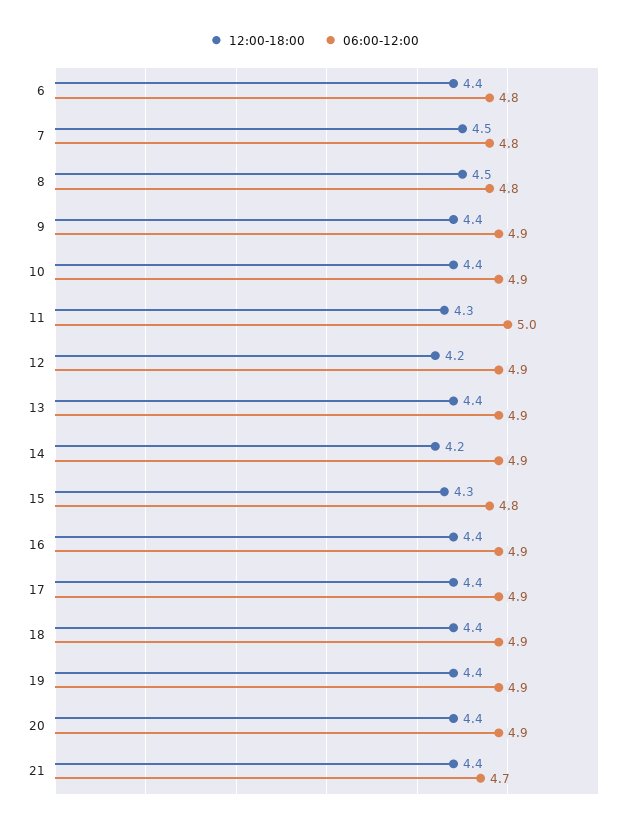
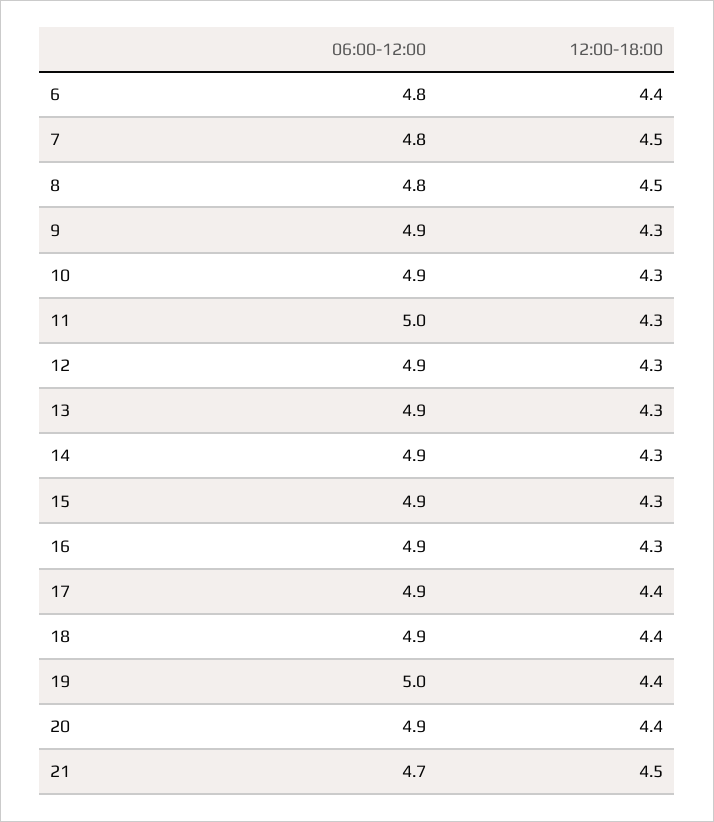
  {
    "12:00-18:00": {
      "6": 4.4,
      "7": 4.5,
      "8": 4.5,
-     "9": 4.4,
+     "9": 4.3,
-     "10": 4.4,
+     "10": 4.3,
      "11": 4.3,
-     "12": 4.2,
+     "12": 4.3,
-     "13": 4.4,
+     "13": 4.3,
-     "14": 4.2,
+     "14": 4.3,
      "15": 4.3,
-     "16": 4.4,
+     "16": 4.3,
      "17": 4.4,
      "18": 4.4,
      "19": 4.4,
      "20": 4.4,
-     "21": 4.4
+     "21": 4.5
    },
    "06:00-12:00": {
      "6": 4.8,
      "7": 4.8,
      "8": 4.8,
      "9": 4.9,
      "10": 4.9,
      "11": 5,
      "12": 4.9,
      "13": 4.9,
      "14": 4.9,
-     "15": 4.8,
+     "15": 4.9,
      "16": 4.9,
      "17": 4.9,
      "18": 4.9,
-     "19": 4.9,
+     "19": 5,
      "20": 4.9,
      "21": 4.7
    }
  }

